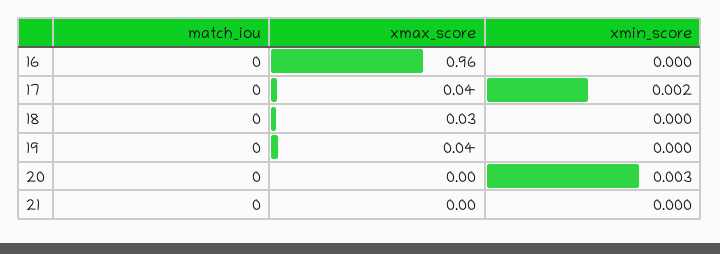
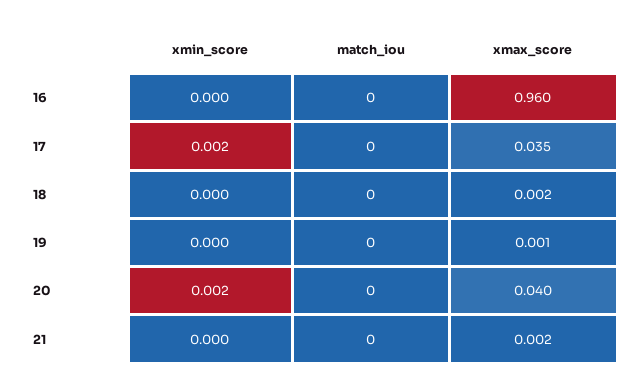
  {
    "match_iou": {
      "16": 0,
      "17": 0,
      "18": 0,
      "19": 0,
      "20": 0,
      "21": 0
    },
    "xmax_score": {
      "16": 0.96,
      "17": 0.035,
-     "18": 0.03,
+     "18": 0.002,
-     "19": 0.04,
+     "19": 0.001,
-     "20": 0,
+     "20": 0.04,
      "21": 0.002
    },
    "xmin_score": {
      "16": 0,
      "17": 0.002,
      "18": 0,
      "19": 0,
-     "20": 0.003,
+     "20": 0.002,
      "21": 0
    }
  }

